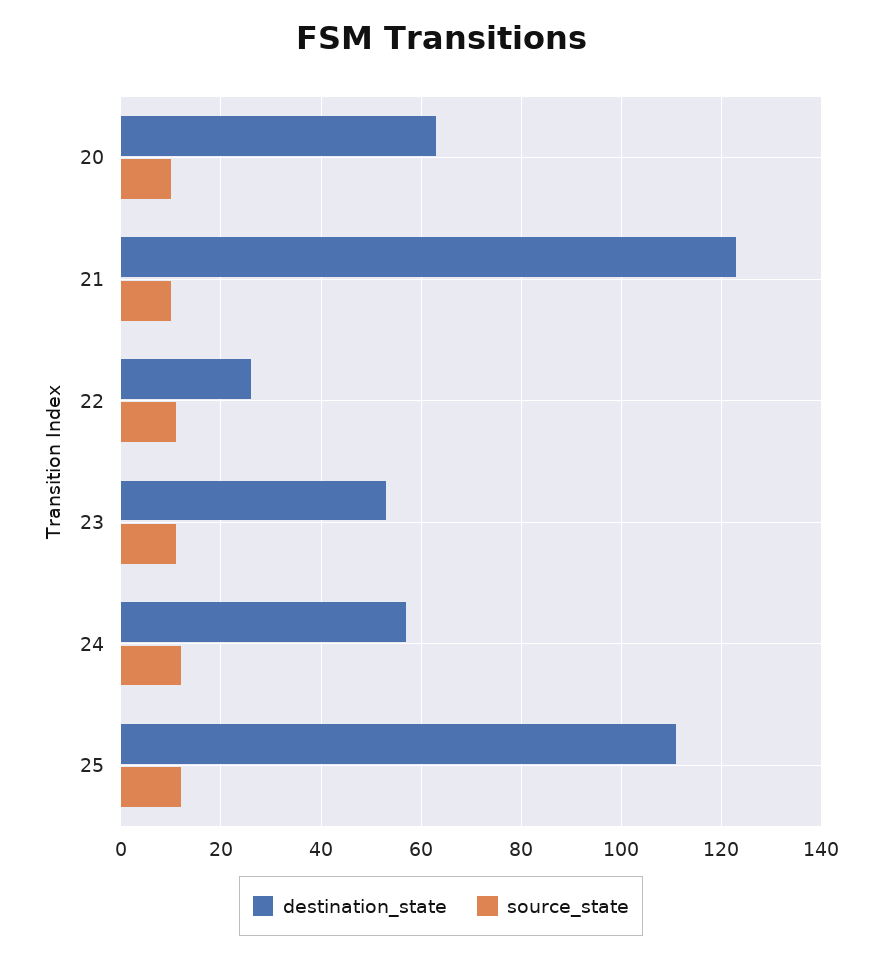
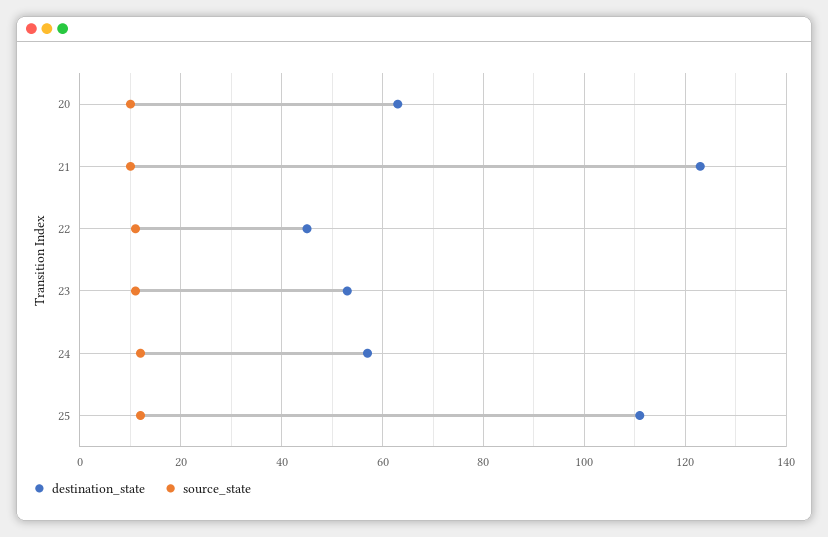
  {
    "destination_state": {
      "20": 65,
      "21": 125,
-     "22": 25,
+     "22": 45,
      "23": 55,
      "24": 55,
      "25": 110
    },
    "source_state": {
      "20": 10,
      "21": 10,
      "22": 10,
      "23": 10,
      "24": 10,
      "25": 10
    }
  }

